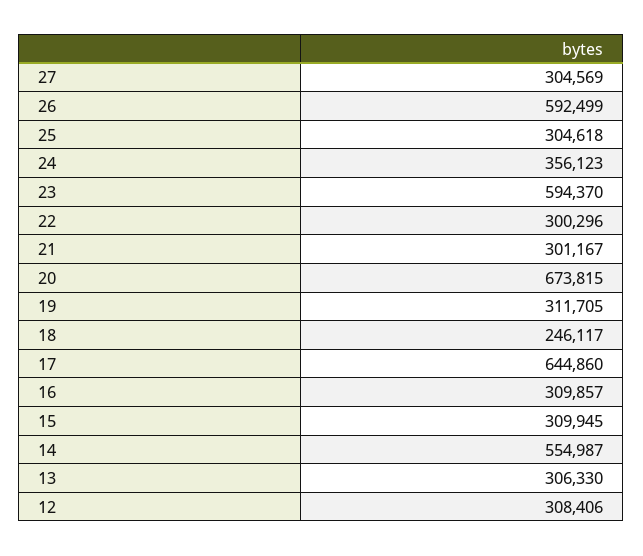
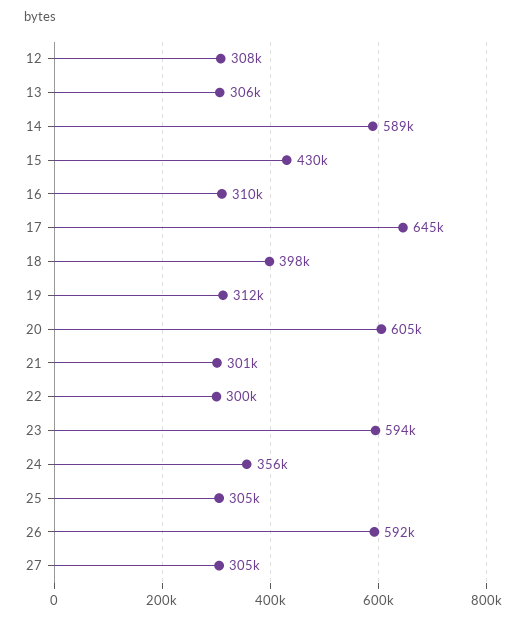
  {
    "27": 304569,
    "26": 592499,
    "25": 304618,
    "24": 356123,
    "23": 594370,
    "22": 300296,
    "21": 301167,
-   "20": 673815,
+   "20": 605000,
    "19": 311705,
-   "18": 246117,
+   "18": 398000,
    "17": 644860,
    "16": 309857,
-   "15": 309945,
+   "15": 430000,
-   "14": 554987,
+   "14": 589000,
    "13": 306330,
    "12": 308406
  }

